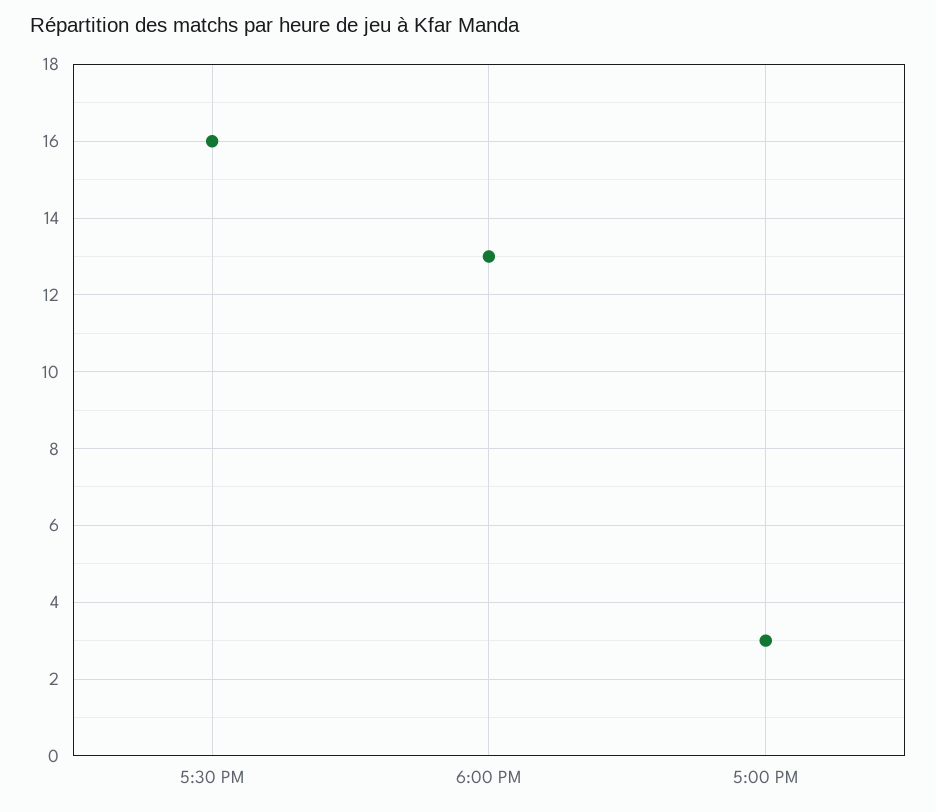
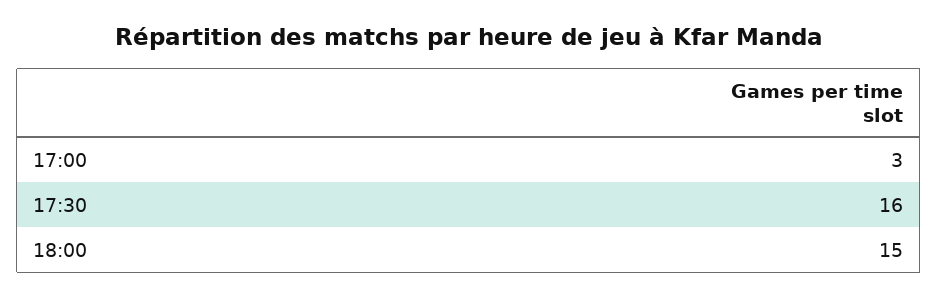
  {
    "5:30 PM": 16,
-   "6:00 PM": 13,
+   "6:00 PM": 15,
    "5:00 PM": 3
  }

